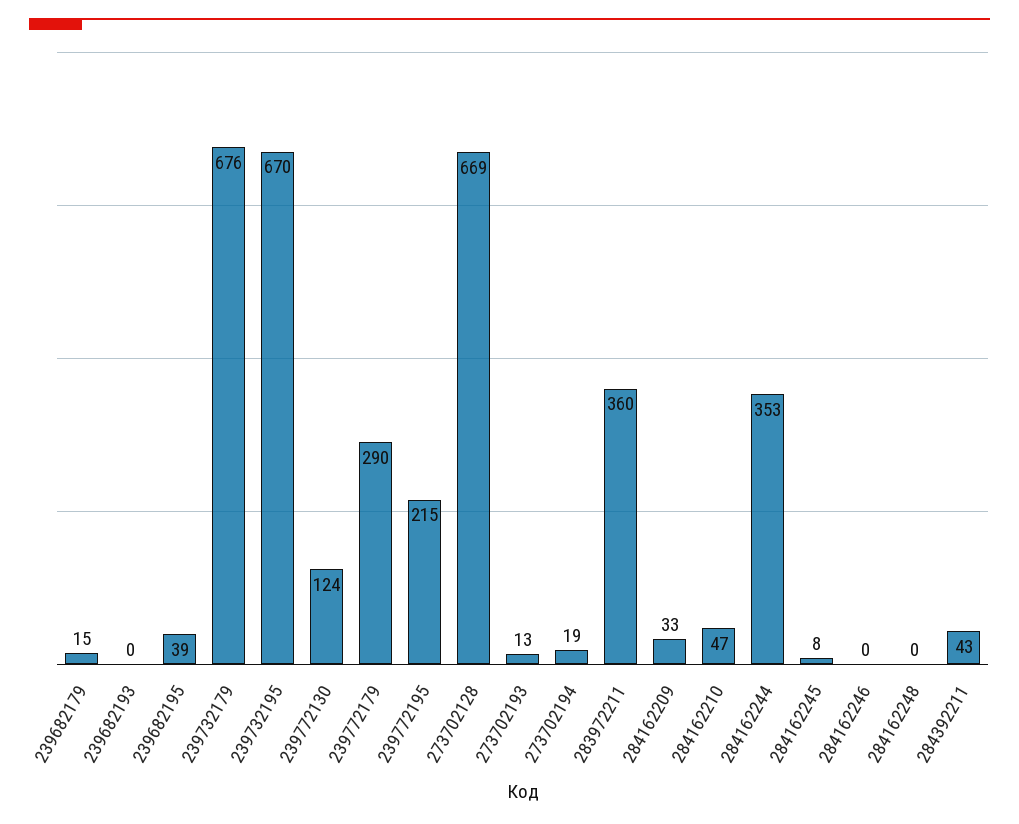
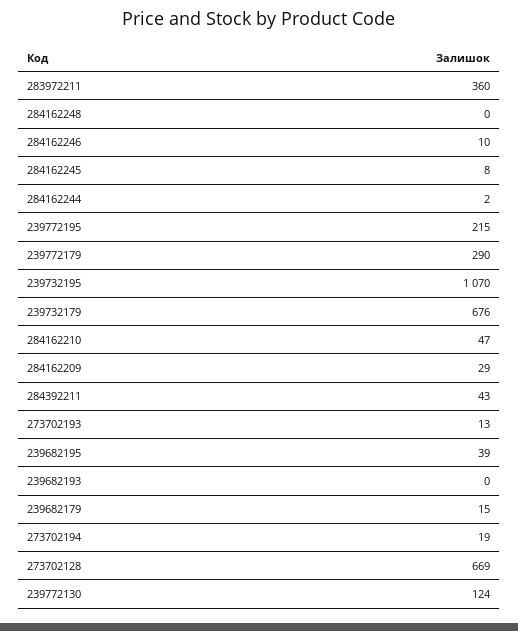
  {
    "239682179": 15,
    "239682193": 0,
    "239682195": 39,
    "239732179": 676,
-   "239732195": 670,
+   "239732195": 1070,
    "239772130": 124,
    "239772179": 290,
    "239772195": 215,
    "273702128": 669,
    "273702193": 13,
    "273702194": 19,
    "283972211": 360,
-   "284162209": 33,
+   "284162209": 29,
    "284162210": 47,
-   "284162244": 353,
+   "284162244": 2,
    "284162245": 8,
-   "284162246": 0,
+   "284162246": 10,
    "284162248": 0,
    "284392211": 43
  }

